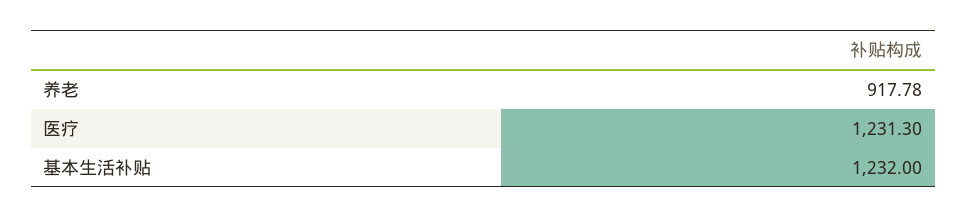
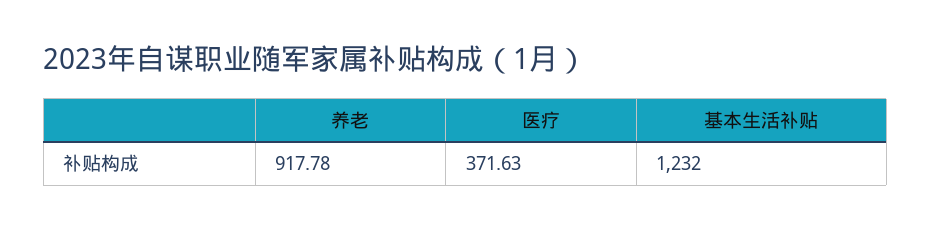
  {
    "养老": 917.78,
-   "医疗": 1231.3,
+   "医疗": 371.63,
    "基本生活补贴": 1232
  }

